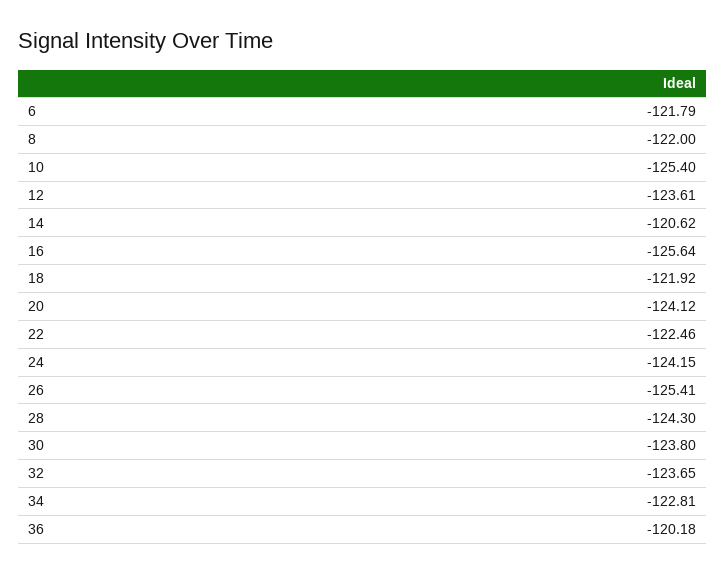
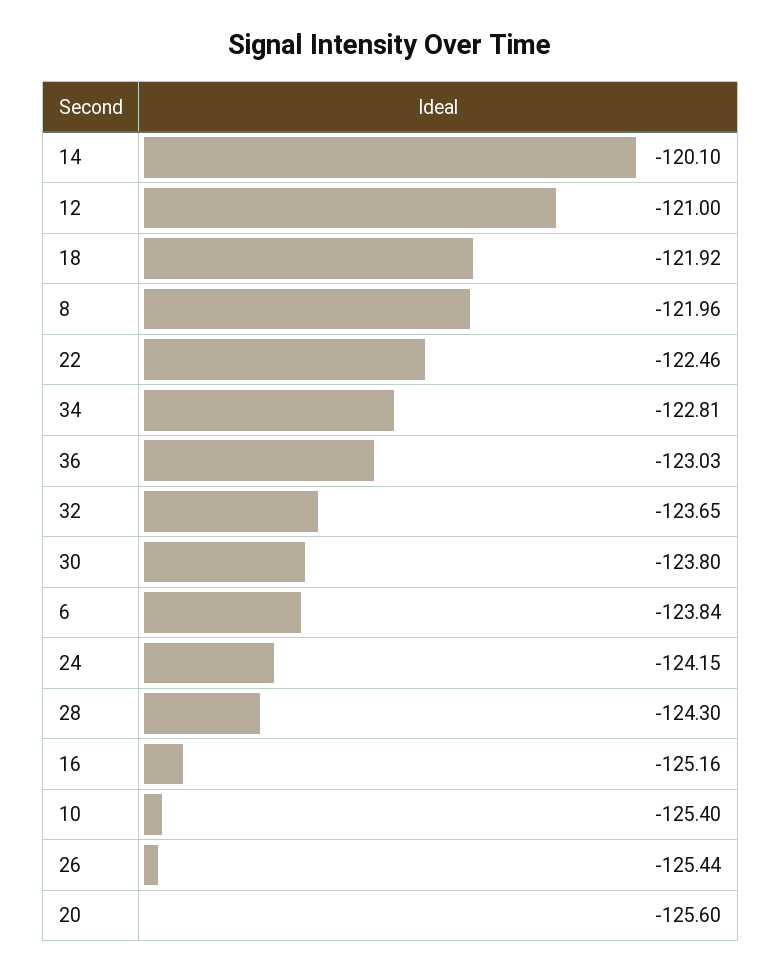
  {
-   "6": -121.79,
+   "6": -123.84,
-   "8": -122,
+   "8": -121.96,
    "10": -125.4,
-   "12": -123.61,
+   "12": -121,
-   "14": -120.62,
+   "14": -120.1,
-   "16": -125.64,
+   "16": -125.16,
    "18": -121.92,
-   "20": -124.12,
+   "20": -125.6,
    "22": -122.46,
    "24": -124.15,
-   "26": -125.41,
+   "26": -125.44,
    "28": -124.3,
    "30": -123.8,
    "32": -123.65,
    "34": -122.81,
-   "36": -120.18
+   "36": -123.03
  }

